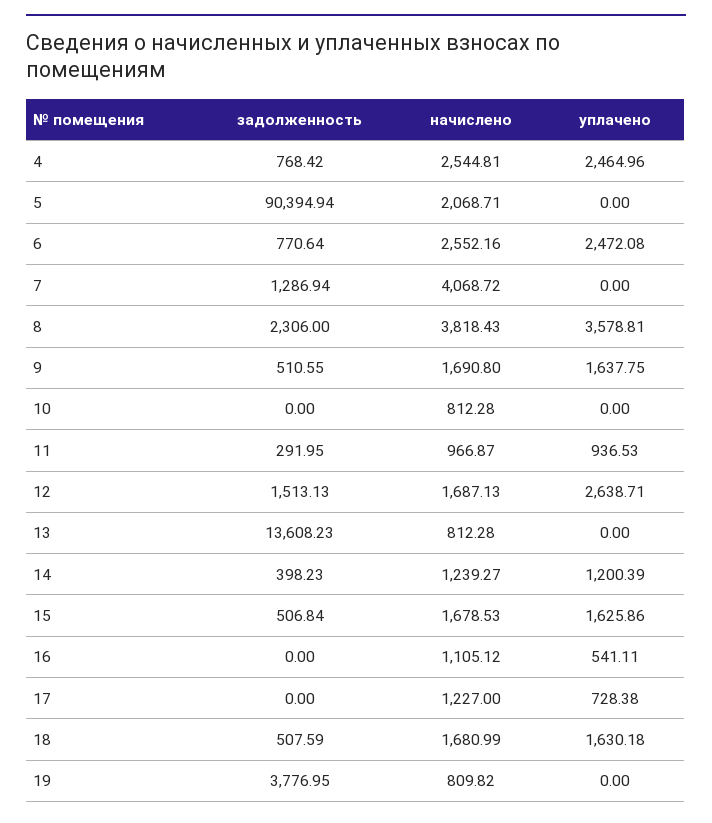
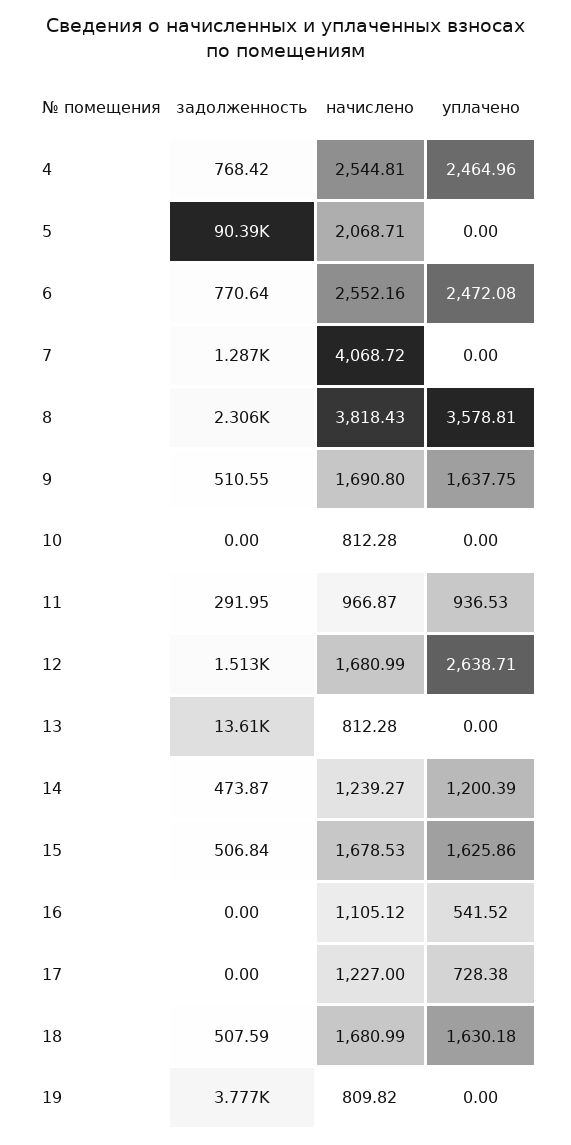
  {
    "задолженность": {
      "4": 768.42,
      "5": 90394.94,
      "6": 770.64,
      "7": 1286.94,
      "8": 2306,
      "9": 510.55,
      "10": 0,
      "11": 291.95,
      "12": 1513.13,
      "13": 13608.23,
-     "14": 398.23,
+     "14": 473.87,
      "15": 506.84,
      "16": 0,
      "17": 0,
      "18": 507.59,
      "19": 3776.95
    },
    "начислено": {
      "4": 2544.81,
      "5": 2068.71,
      "6": 2552.16,
      "7": 4068.72,
      "8": 3818.43,
      "9": 1690.8,
      "10": 812.28,
      "11": 966.87,
-     "12": 1687.13,
+     "12": 1680.99,
      "13": 812.28,
      "14": 1239.27,
      "15": 1678.53,
      "16": 1105.12,
      "17": 1227,
      "18": 1680.99,
      "19": 809.82
    },
    "уплачено": {
      "4": 2464.96,
      "5": 0,
      "6": 2472.08,
      "7": 0,
      "8": 3578.81,
      "9": 1637.75,
      "10": 0,
      "11": 936.53,
      "12": 2638.71,
      "13": 0,
      "14": 1200.39,
      "15": 1625.86,
-     "16": 541.11,
+     "16": 541.52,
      "17": 728.38,
      "18": 1630.18,
      "19": 0
    }
  }

